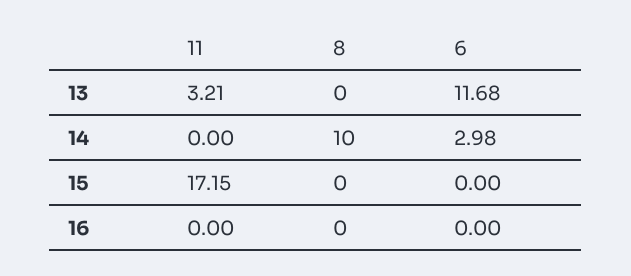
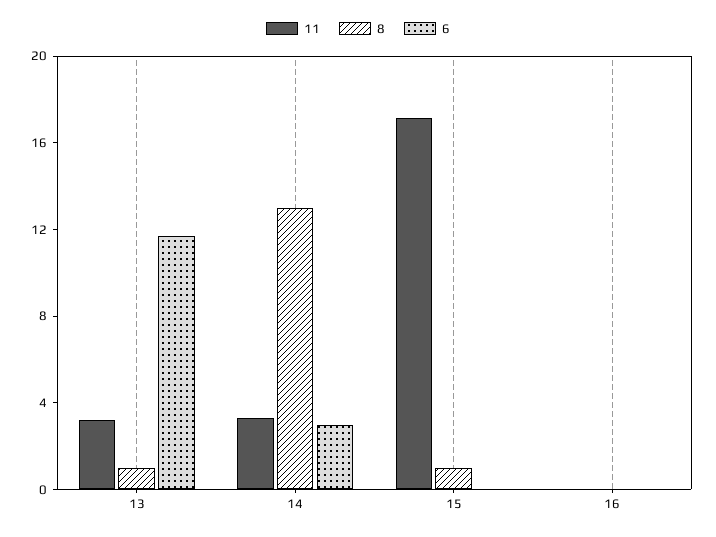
  {
    "11": {
      "13": 3.21,
-     "14": 0,
+     "14": 3,
      "15": 17.15,
      "16": 0
    },
    "8": {
-     "13": 0,
+     "13": 1,
-     "14": 10,
+     "14": 13,
-     "15": 0,
+     "15": 1,
      "16": 0
    },
    "6": {
      "13": 11.68,
      "14": 2.98,
      "15": 0,
      "16": 0
    }
  }

